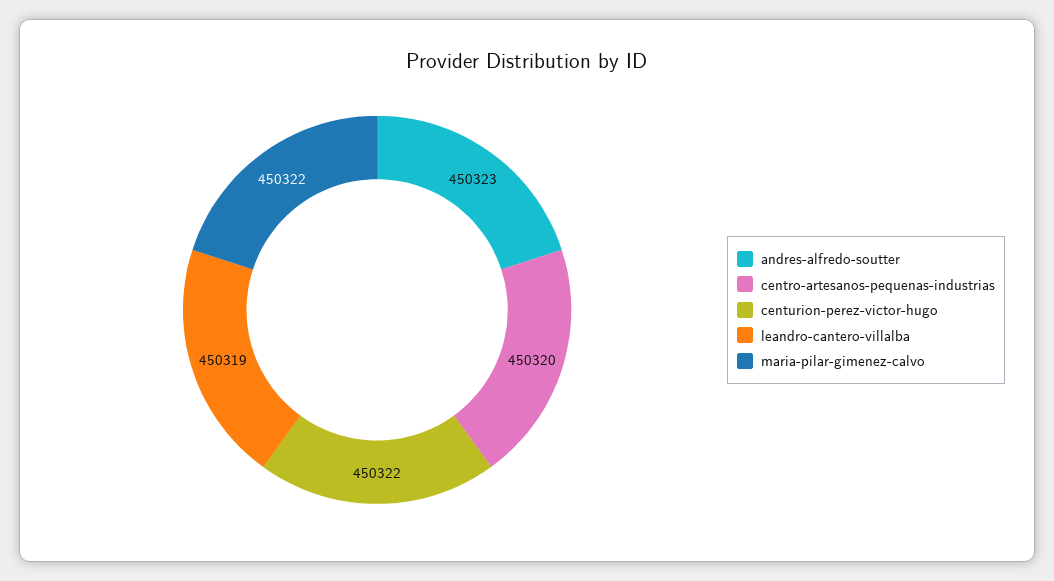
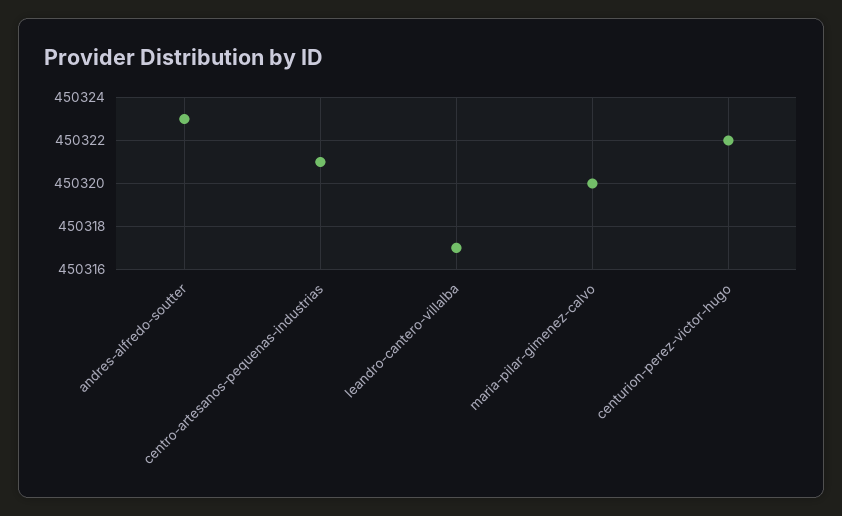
  {
    "andres-alfredo-soutter": 450323,
-   "centro-artesanos-pequenas-industrias": 450320,
+   "centro-artesanos-pequenas-industrias": 450321,
    "centurion-perez-victor-hugo": 450322,
-   "leandro-cantero-villalba": 450319,
+   "leandro-cantero-villalba": 450317,
-   "maria-pilar-gimenez-calvo": 450322
+   "maria-pilar-gimenez-calvo": 450320
  }

